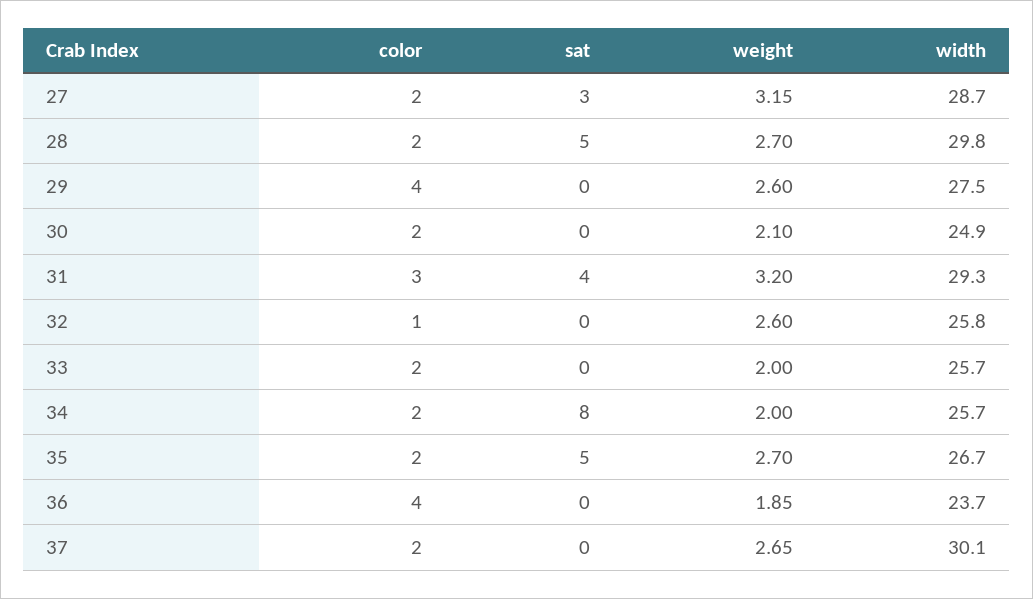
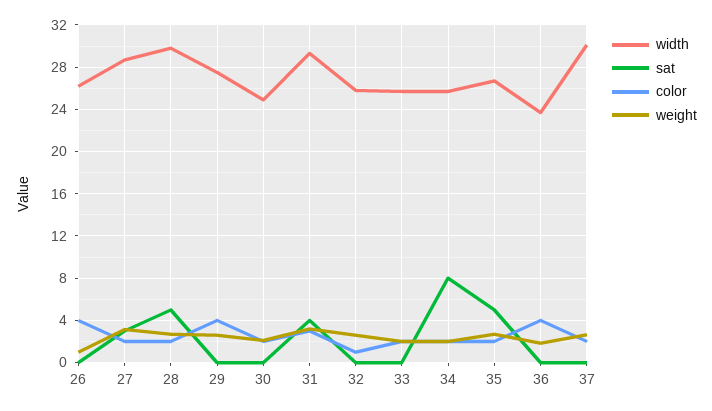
  {
    "color": {
      "27": 2,
      "28": 2,
      "29": 4,
      "30": 2,
      "31": 3,
      "32": 1,
      "33": 2,
      "34": 2,
      "35": 2,
      "36": 4,
-     "37": 2
+     "37": 2,
+     "26": 4
    },
    "sat": {
      "27": 3,
      "28": 5,
      "29": 0,
      "30": 0,
      "31": 4,
      "32": 0,
      "33": 0,
      "34": 8,
      "35": 5,
      "36": 0,
-     "37": 0
+     "37": 0,
+     "26": 0
    },
    "weight": {
      "27": 3.15,
      "28": 2.7,
      "29": 2.6,
      "30": 2.1,
      "31": 3.2,
      "32": 2.6,
      "33": 2,
      "34": 2,
      "35": 2.7,
      "36": 1.85,
-     "37": 2.65
+     "37": 2.65,
+     "26": 1
    },
    "width": {
      "27": 28.7,
      "28": 29.8,
      "29": 27.5,
      "30": 24.9,
      "31": 29.3,
      "32": 25.8,
      "33": 25.7,
      "34": 25.7,
      "35": 26.7,
      "36": 23.7,
-     "37": 30.1
+     "37": 30.1,
+     "26": 26
    }
  }

